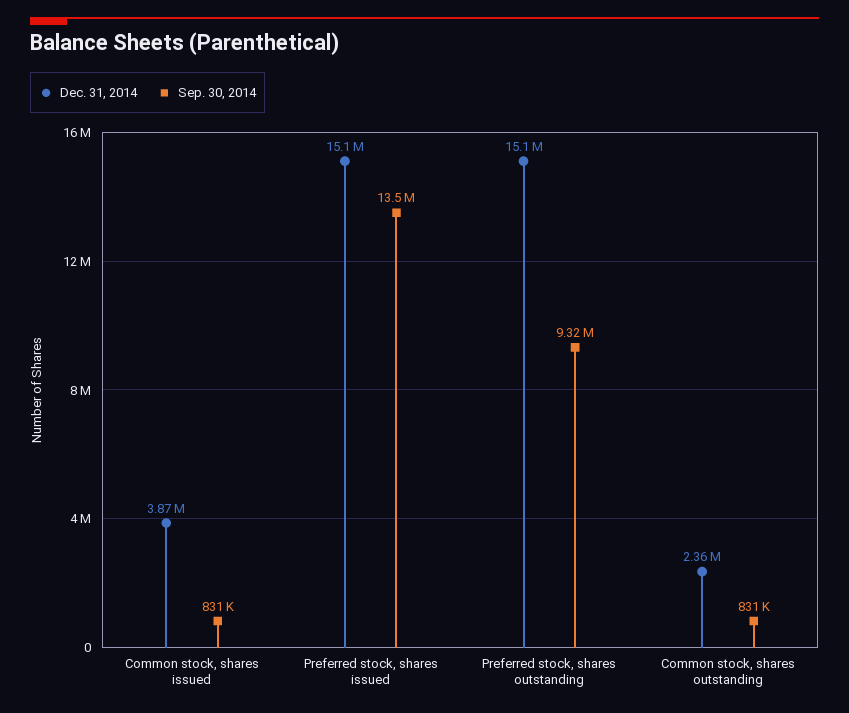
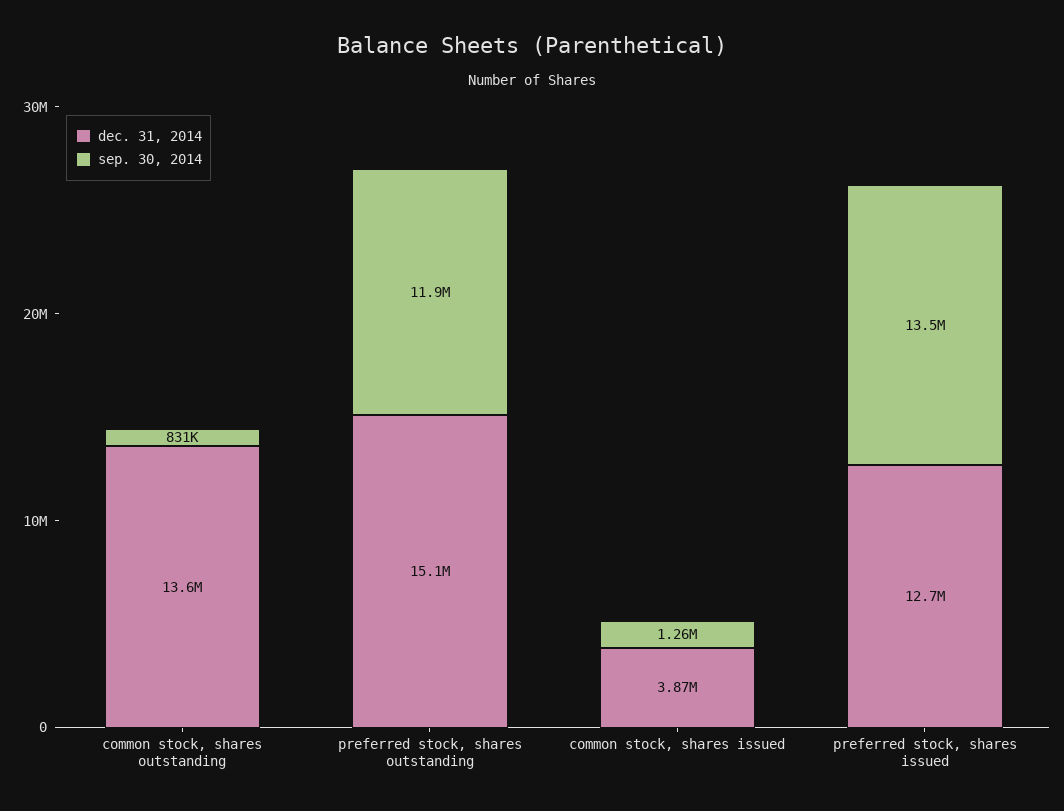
  {
    "Dec. 31, 2014": {
      "Common stock, shares issued": 3870000,
-     "Preferred stock, shares issued": 15100000,
+     "Preferred stock, shares issued": 12700000,
      "Preferred stock, shares outstanding": 15100000,
-     "Common stock, shares outstanding": 2360000
+     "Common stock, shares outstanding": 13600000
    },
    "Sep. 30, 2014": {
-     "Common stock, shares issued": 831000,
+     "Common stock, shares issued": 1260000,
      "Preferred stock, shares issued": 13500000,
-     "Preferred stock, shares outstanding": 9320000,
+     "Preferred stock, shares outstanding": 11900000,
      "Common stock, shares outstanding": 831000
    }
  }

